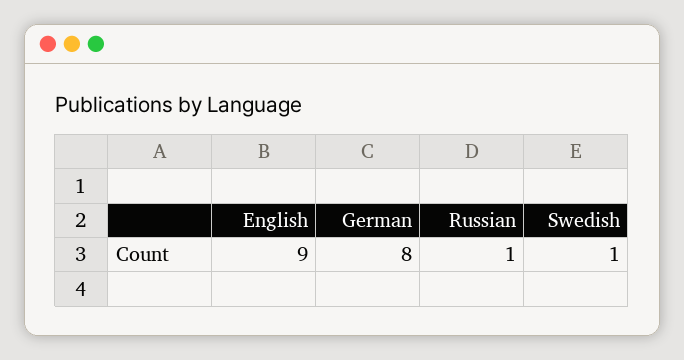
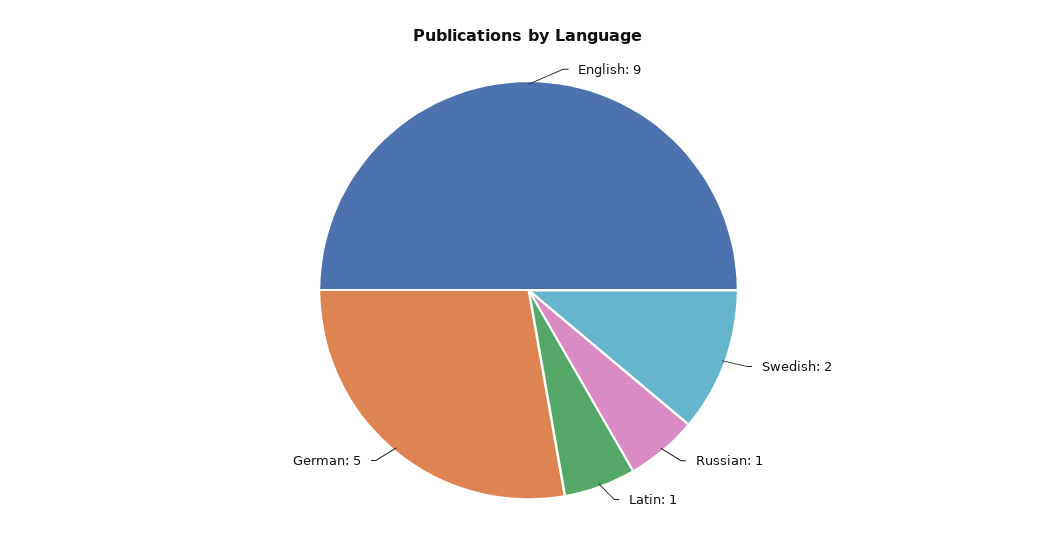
  {
    "English": 9,
-   "German": 8,
+   "German": 5,
    "Russian": 1,
-   "Swedish": 1
+   "Swedish": 2,
+   "Latin": 1
  }

